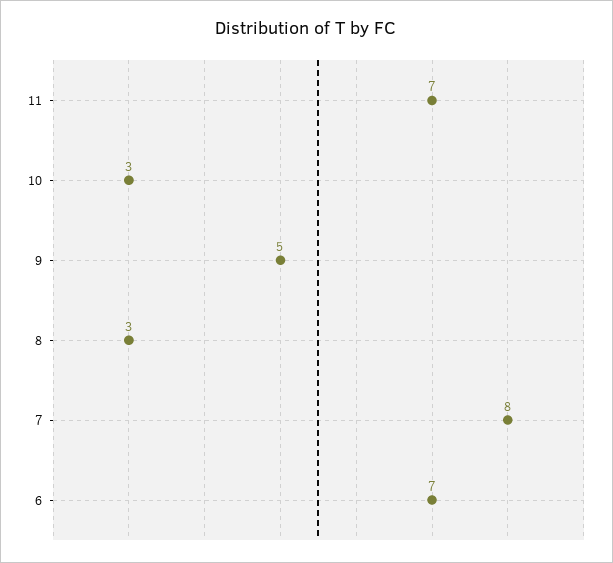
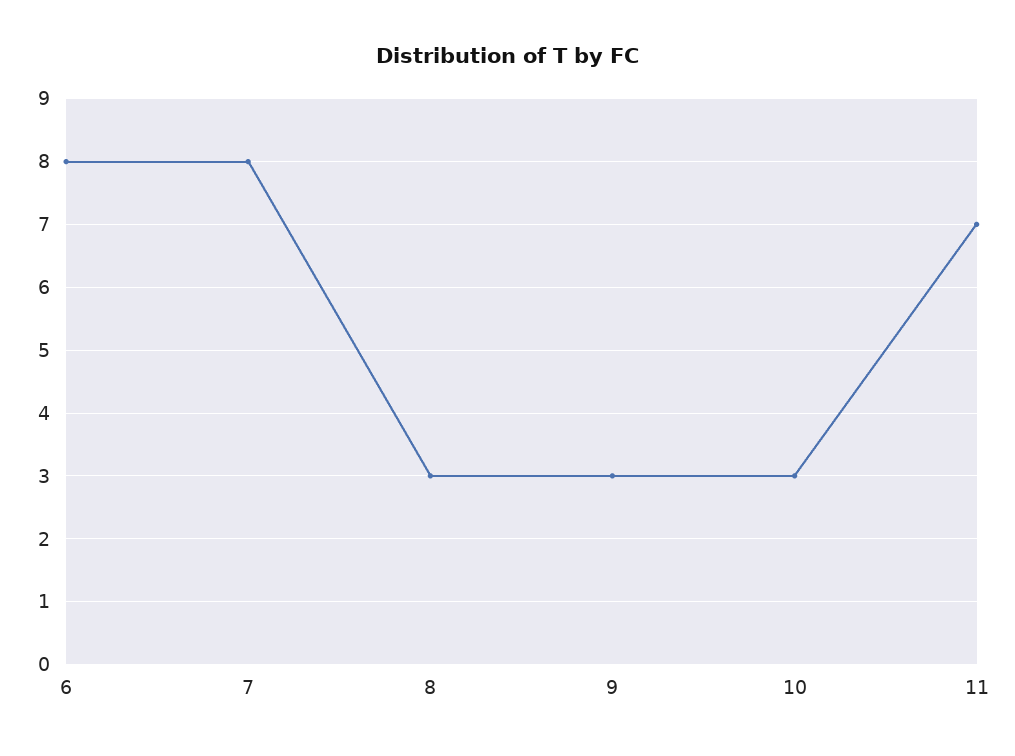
  {
    "11": 7,
    "10": 3,
-   "9": 5,
+   "9": 3,
    "8": 3,
    "7": 8,
-   "6": 7
+   "6": 8
  }

